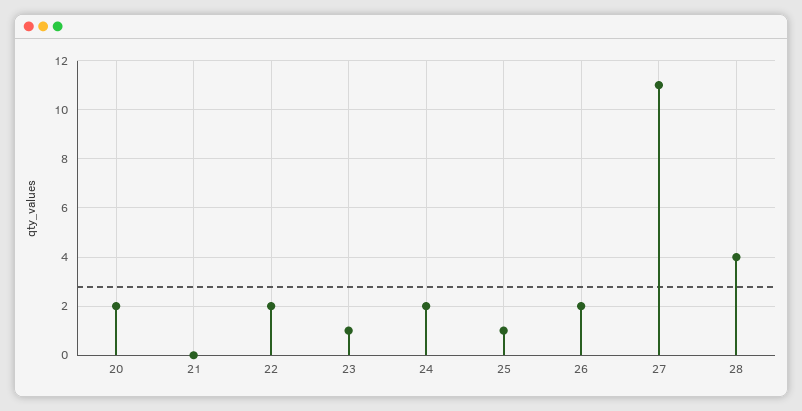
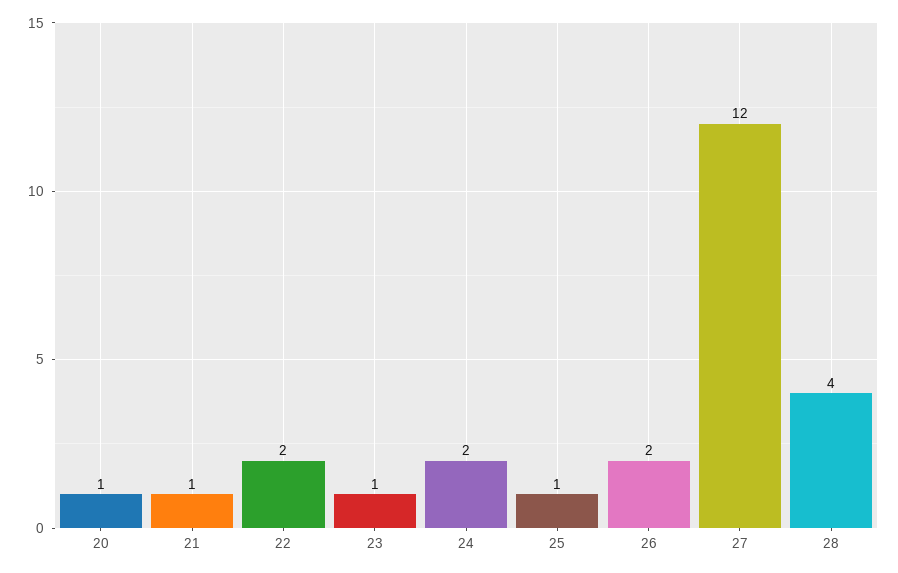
  {
-   "20": 2,
+   "20": 1,
-   "21": 0,
+   "21": 1,
    "22": 2,
    "23": 1,
    "24": 2,
    "25": 1,
    "26": 2,
-   "27": 11,
+   "27": 12,
    "28": 4
  }

